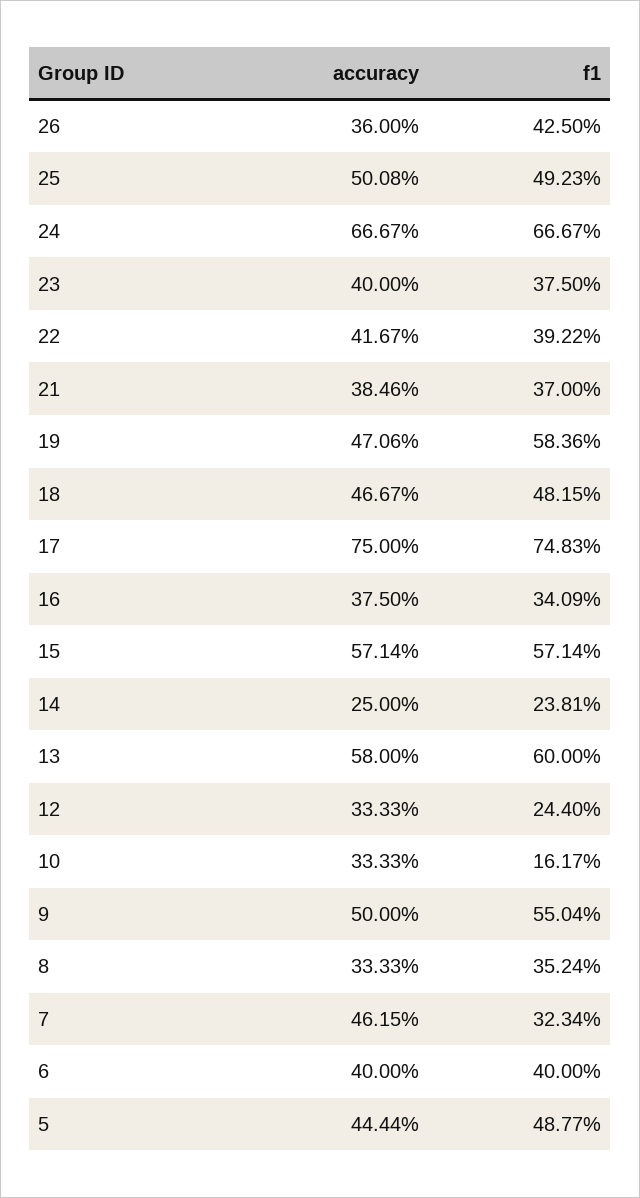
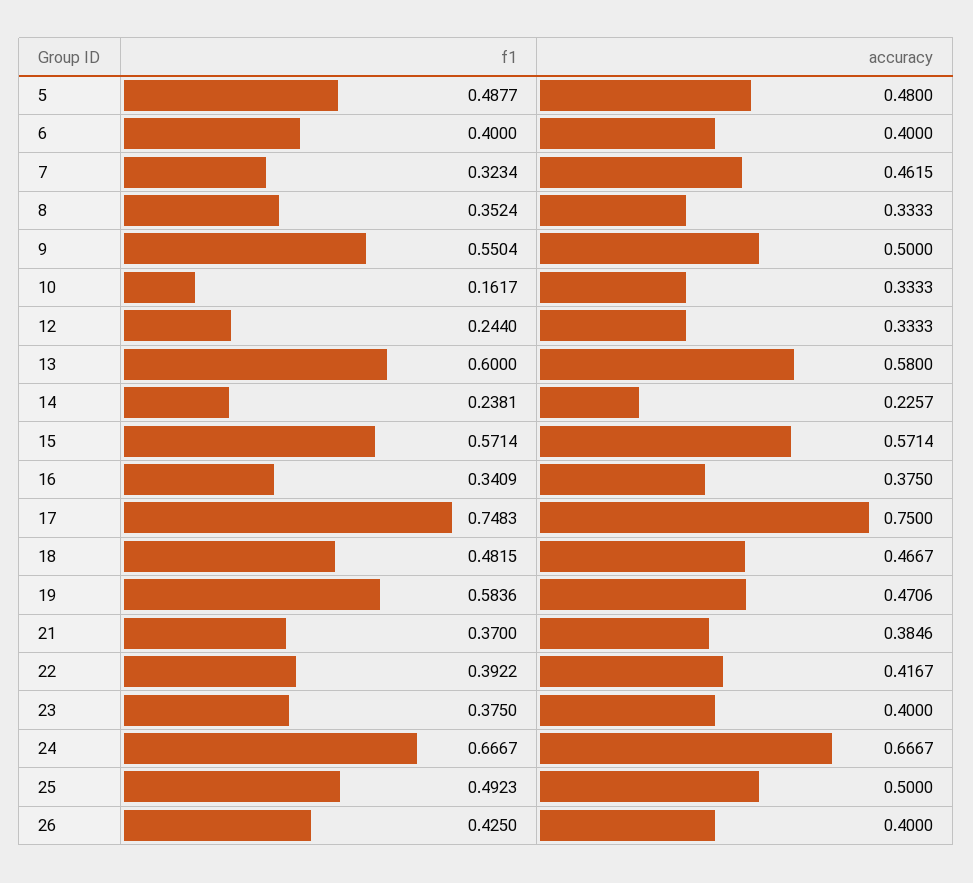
  {
    "accuracy": {
-     "26": 0.36,
+     "26": 0.4,
-     "25": 0.5008,
+     "25": 0.5,
      "24": 0.6667,
      "23": 0.4,
      "22": 0.4167,
      "21": 0.3846,
      "19": 0.4706,
      "18": 0.4667,
      "17": 0.75,
      "16": 0.375,
      "15": 0.5714,
-     "14": 0.25,
+     "14": 0.2257,
      "13": 0.58,
      "12": 0.3333,
      "10": 0.3333,
      "9": 0.5,
      "8": 0.3333,
      "7": 0.4615,
      "6": 0.4,
-     "5": 0.4444
+     "5": 0.48
    },
    "f1": {
      "26": 0.425,
      "25": 0.4923,
      "24": 0.6667,
      "23": 0.375,
      "22": 0.3922,
      "21": 0.37,
      "19": 0.5836,
      "18": 0.4815,
      "17": 0.7483,
      "16": 0.3409,
      "15": 0.5714,
      "14": 0.2381,
      "13": 0.6,
      "12": 0.244,
      "10": 0.1617,
      "9": 0.5504,
      "8": 0.3524,
      "7": 0.3234,
      "6": 0.4,
      "5": 0.4877
    }
  }

